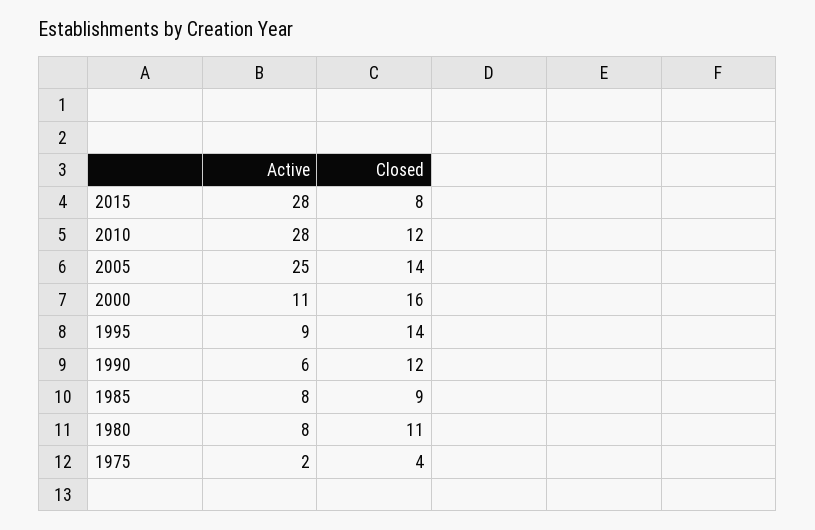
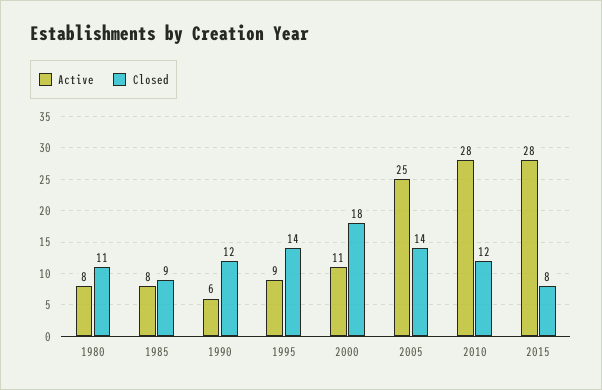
  {
    "Active": {
      "2015": 28,
      "2010": 28,
      "2005": 25,
      "2000": 11,
      "1995": 9,
      "1990": 6,
      "1985": 8,
-     "1980": 8,
+     "1980": 8
-     "1975": 2
    },
    "Closed": {
      "2015": 8,
      "2010": 12,
      "2005": 14,
-     "2000": 16,
+     "2000": 18,
      "1995": 14,
      "1990": 12,
      "1985": 9,
-     "1980": 11,
+     "1980": 11
-     "1975": 4
    }
  }

